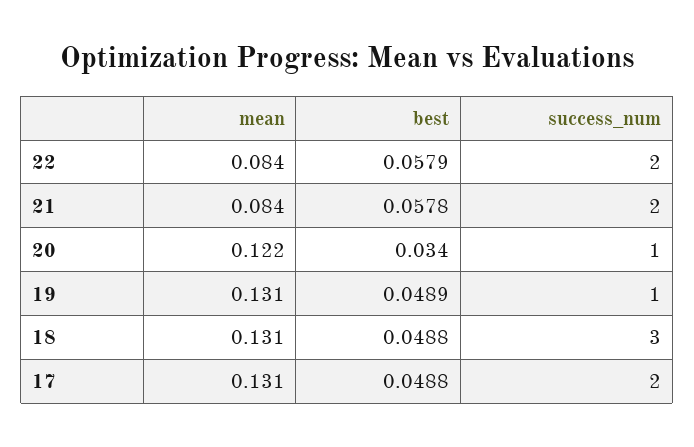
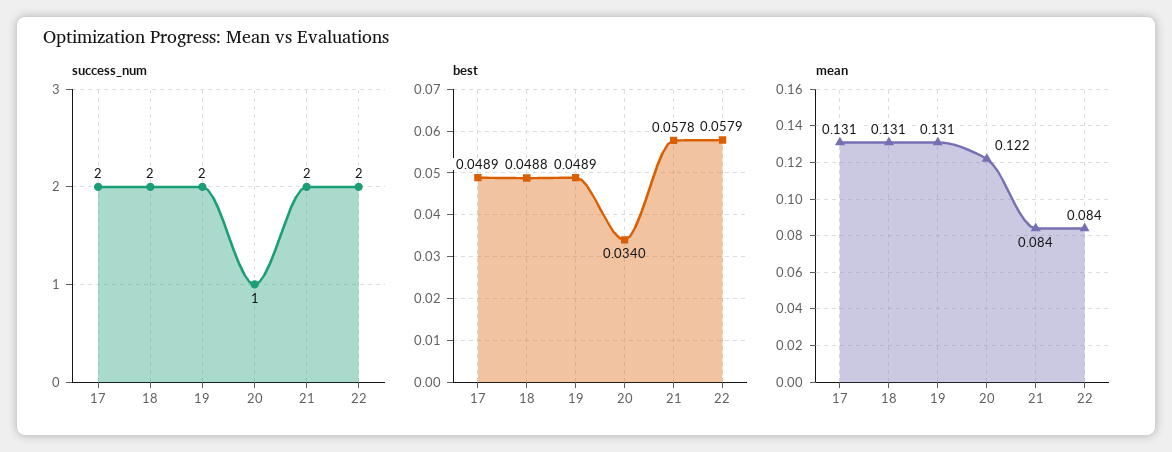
  {
    "mean": {
      "22": 0.084,
      "21": 0.084,
      "20": 0.122,
      "19": 0.131,
      "18": 0.131,
      "17": 0.131
    },
    "best": {
      "22": 0.0579,
      "21": 0.0578,
      "20": 0.034,
      "19": 0.0489,
      "18": 0.0488,
-     "17": 0.0488
+     "17": 0.0489
    },
    "success_num": {
      "22": 2,
      "21": 2,
      "20": 1,
-     "19": 1,
+     "19": 2,
-     "18": 3,
+     "18": 2,
      "17": 2
    }
  }

